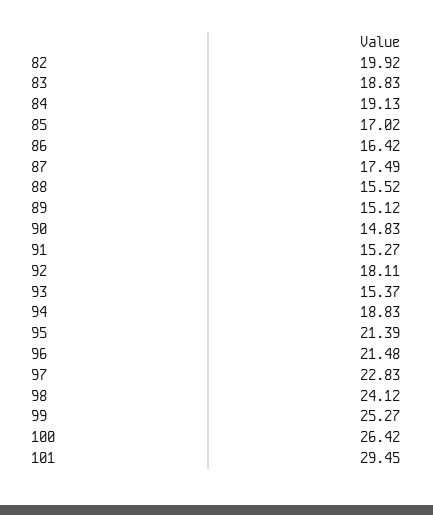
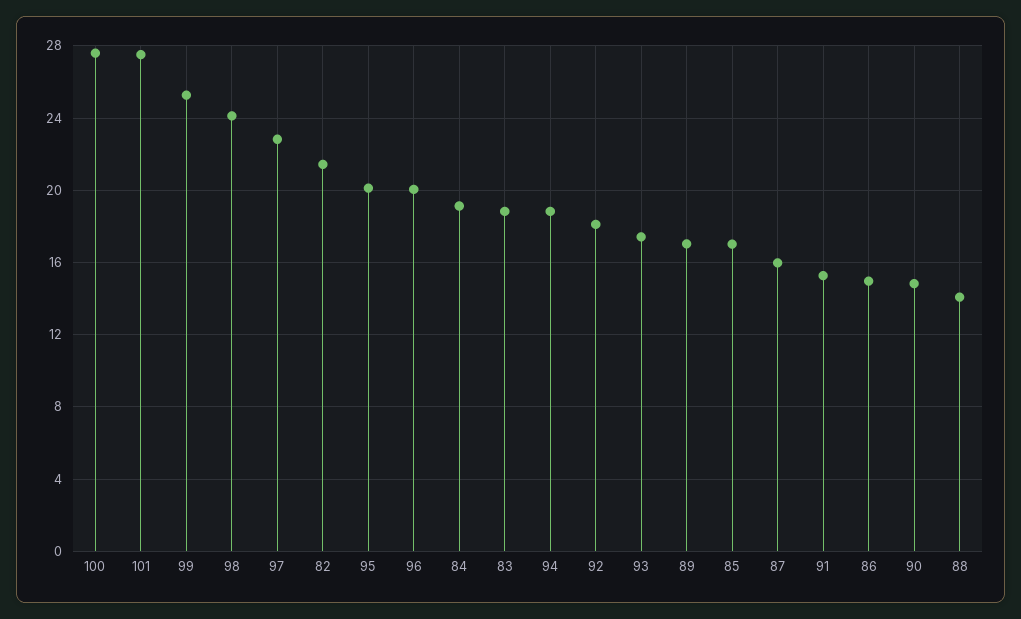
  {
-   "82": 19.92,
+   "82": 21.5,
    "83": 18.83,
    "84": 19.13,
    "85": 17.02,
-   "86": 16.42,
+   "86": 15,
-   "87": 17.49,
+   "87": 16,
-   "88": 15.52,
+   "88": 14,
-   "89": 15.12,
+   "89": 17,
    "90": 14.83,
    "91": 15.27,
    "92": 18.11,
-   "93": 15.37,
+   "93": 17.5,
    "94": 18.83,
-   "95": 21.39,
+   "95": 20,
-   "96": 21.48,
+   "96": 20,
    "97": 22.83,
    "98": 24.12,
    "99": 25.27,
-   "100": 26.42,
+   "100": 27.5,
-   "101": 29.45
+   "101": 27.5
  }

